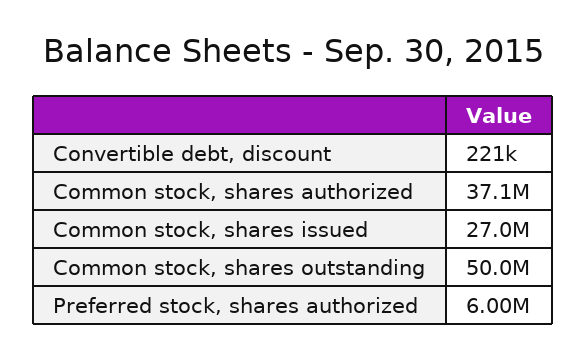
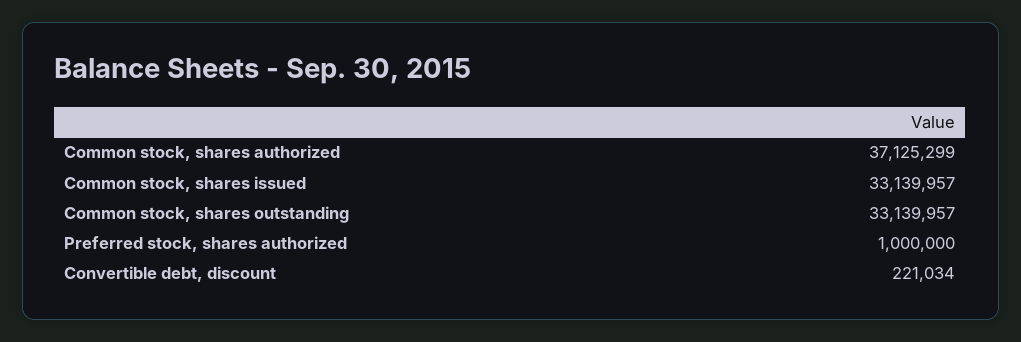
  {
    "Convertible debt, discount": 221034,
    "Common stock, shares authorized": 37125299,
-   "Common stock, shares issued": 27000000,
+   "Common stock, shares issued": 33139957,
-   "Common stock, shares outstanding": 50000000,
+   "Common stock, shares outstanding": 33139957,
-   "Preferred stock, shares authorized": 6000000
+   "Preferred stock, shares authorized": 1000000
  }

